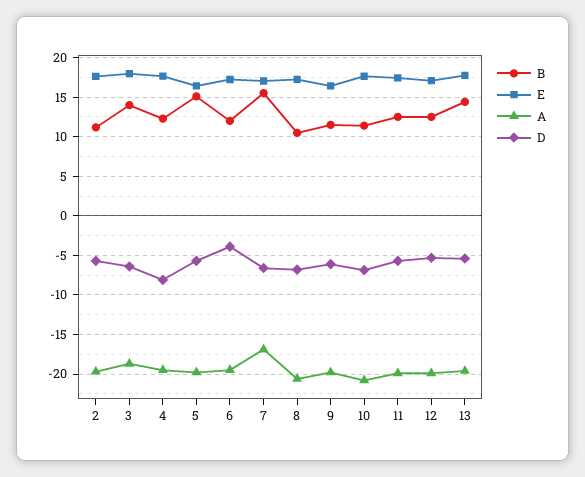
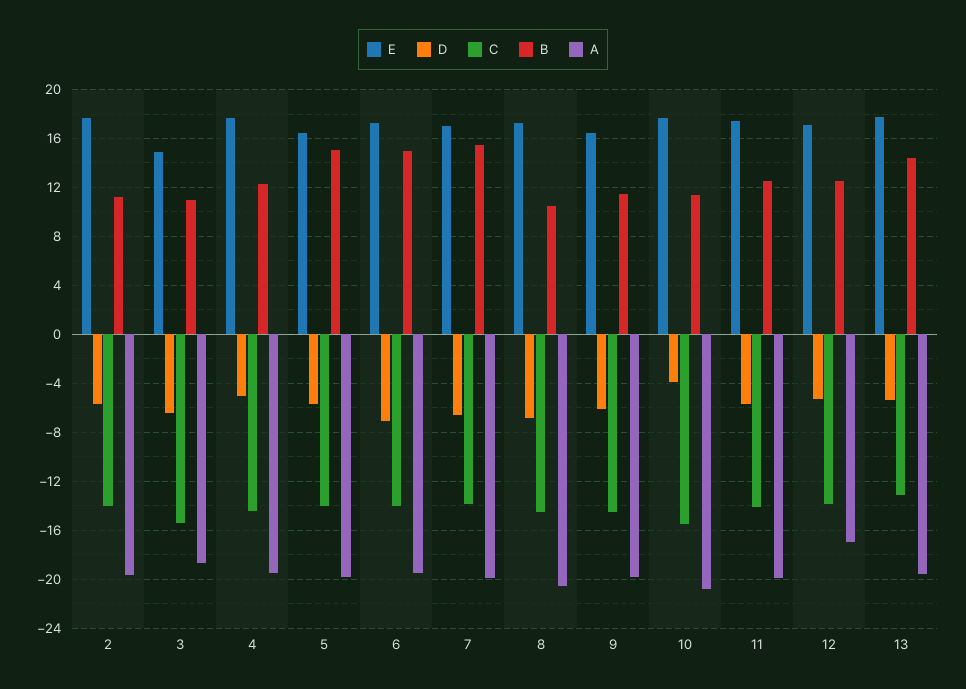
  {
    "B": {
      "2": 11,
-     "3": 14,
+     "3": 11,
      "4": 12.5,
      "5": 15,
-     "6": 12,
+     "6": 15,
      "7": 15.5,
      "8": 10.5,
      "9": 11.5,
      "10": 11.5,
      "11": 12.5,
      "12": 12.5,
      "13": 14.5
    },
    "E": {
      "2": 17.5,
-     "3": 18,
+     "3": 15,
      "4": 17.5,
      "5": 16.5,
      "6": 17,
      "7": 17,
      "8": 17.5,
      "9": 16.5,
      "10": 17.5,
      "11": 17.5,
      "12": 17,
      "13": 18
    },
    "A": {
      "2": -19.5,
      "3": -18.5,
      "4": -19.5,
      "5": -20,
      "6": -19.5,
-     "7": -17,
+     "7": -20,
      "8": -20.5,
      "9": -20,
      "10": -21,
      "11": -20,
-     "12": -20,
+     "12": -17,
      "13": -19.5
    },
    "D": {
      "2": -5.5,
      "3": -6.5,
-     "4": -8,
+     "4": -5,
      "5": -5.5,
-     "6": -4,
+     "6": -7,
      "7": -6.5,
      "8": -7,
      "9": -6,
-     "10": -7,
+     "10": -4,
      "11": -5.5,
      "12": -5.5,
      "13": -5.5
-   }
+   },
+   "C": {
+     "2": -14,
+     "3": -15.5,
+     "4": -14.5,
+     "5": -14,
+     "6": -14,
+     "7": -14,
+     "8": -14.5,
+     "9": -14.5,
+     "10": -15.5,
+     "11": -14,
+     "12": -14,
+     "13": -13
+   }
  }

